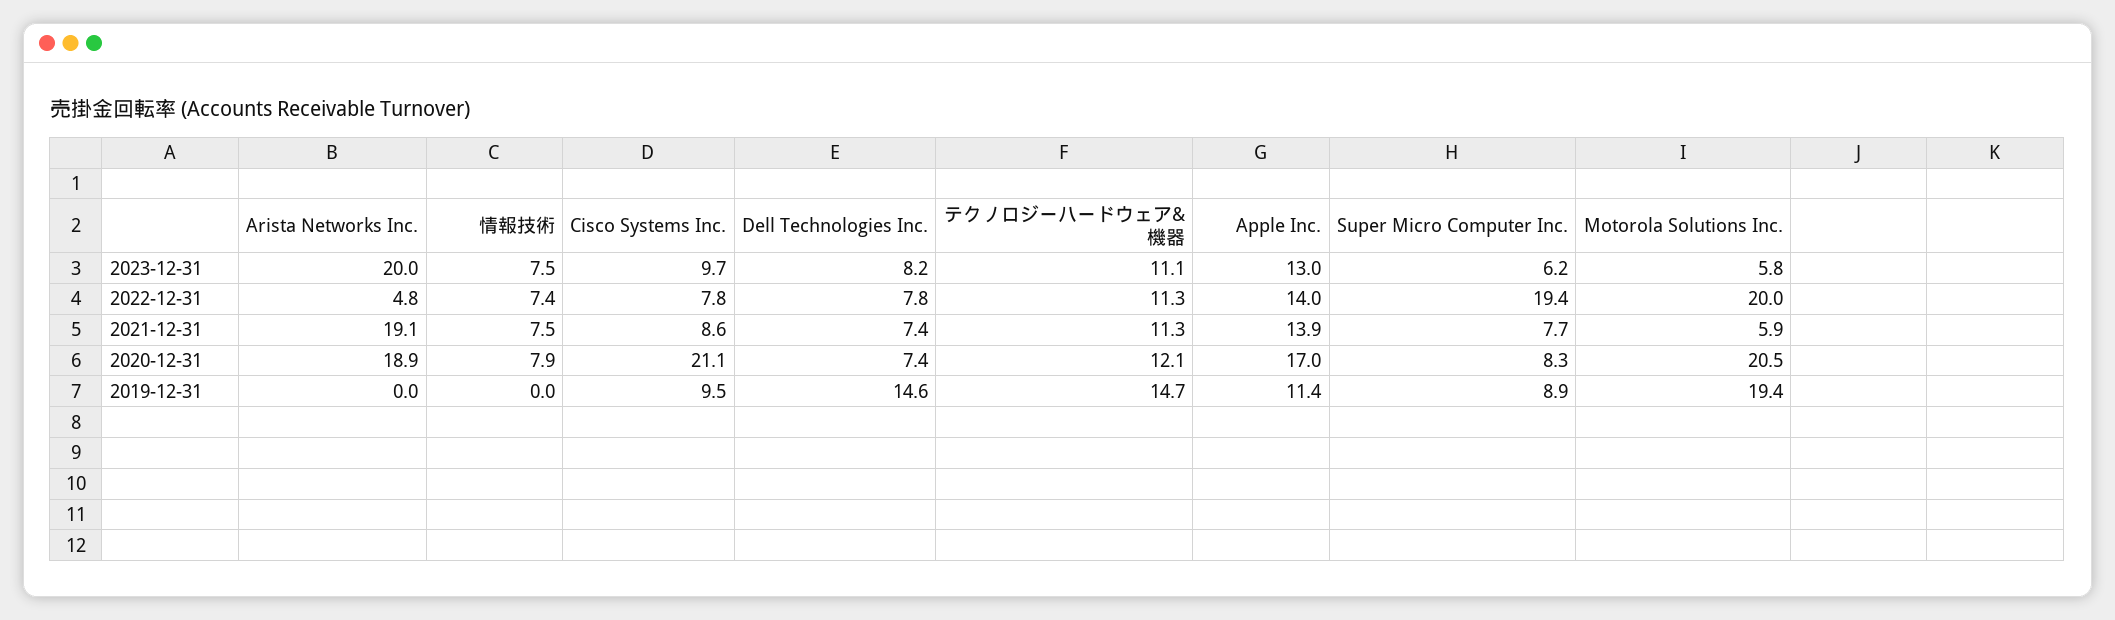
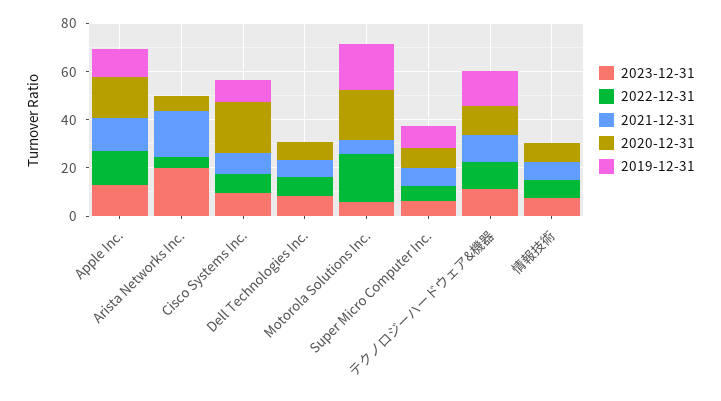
  {
    "2023-12-31": {
      "Arista Networks Inc.": 20,
      "情報技術": 7.5,
      "Cisco Systems Inc.": 9.7,
      "Dell Technologies Inc.": 8.2,
      "テクノロジーハードウェア&機器": 11.1,
      "Apple Inc.": 13,
      "Super Micro Computer Inc.": 6.2,
      "Motorola Solutions Inc.": 5.8
    },
    "2022-12-31": {
      "Arista Networks Inc.": 4.8,
      "情報技術": 7.4,
      "Cisco Systems Inc.": 7.8,
      "Dell Technologies Inc.": 7.8,
      "テクノロジーハードウェア&機器": 11.3,
      "Apple Inc.": 14,
-     "Super Micro Computer Inc.": 19.4,
+     "Super Micro Computer Inc.": 5,
      "Motorola Solutions Inc.": 20
    },
    "2021-12-31": {
      "Arista Networks Inc.": 19.1,
      "情報技術": 7.5,
      "Cisco Systems Inc.": 8.6,
      "Dell Technologies Inc.": 7.4,
      "テクノロジーハードウェア&機器": 11.3,
      "Apple Inc.": 13.9,
      "Super Micro Computer Inc.": 7.7,
      "Motorola Solutions Inc.": 5.9
    },
    "2020-12-31": {
-     "Arista Networks Inc.": 18.9,
+     "Arista Networks Inc.": 5,
      "情報技術": 7.9,
      "Cisco Systems Inc.": 21.1,
      "Dell Technologies Inc.": 7.4,
      "テクノロジーハードウェア&機器": 12.1,
      "Apple Inc.": 17,
      "Super Micro Computer Inc.": 8.3,
      "Motorola Solutions Inc.": 20.5
    },
    "2019-12-31": {
      "Arista Networks Inc.": 0,
      "情報技術": 0,
      "Cisco Systems Inc.": 9.5,
-     "Dell Technologies Inc.": 14.6,
+     "Dell Technologies Inc.": 0,
      "テクノロジーハードウェア&機器": 14.7,
      "Apple Inc.": 11.4,
      "Super Micro Computer Inc.": 8.9,
      "Motorola Solutions Inc.": 19.4
    }
  }

